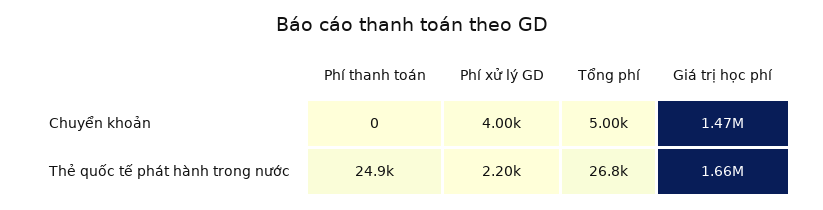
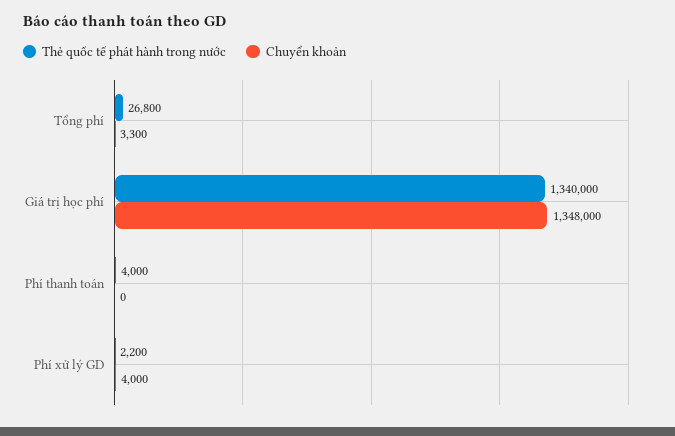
  {
    "Chuyển khoản": {
      "Phí thanh toán": 0,
      "Phí xử lý GD": 4000,
-     "Tổng phí": 5000,
+     "Tổng phí": 3300,
-     "Giá trị học phí": 1470000
+     "Giá trị học phí": 1348000
    },
    "Thẻ quốc tế phát hành trong nước": {
-     "Phí thanh toán": 24900,
+     "Phí thanh toán": 4000,
      "Phí xử lý GD": 2200,
      "Tổng phí": 26800,
-     "Giá trị học phí": 1660000
+     "Giá trị học phí": 1340000
    }
  }

